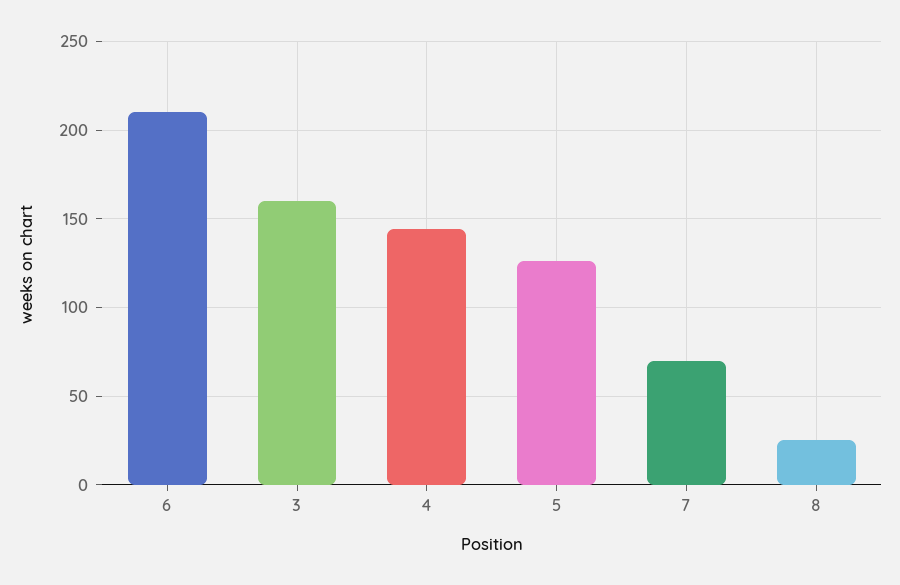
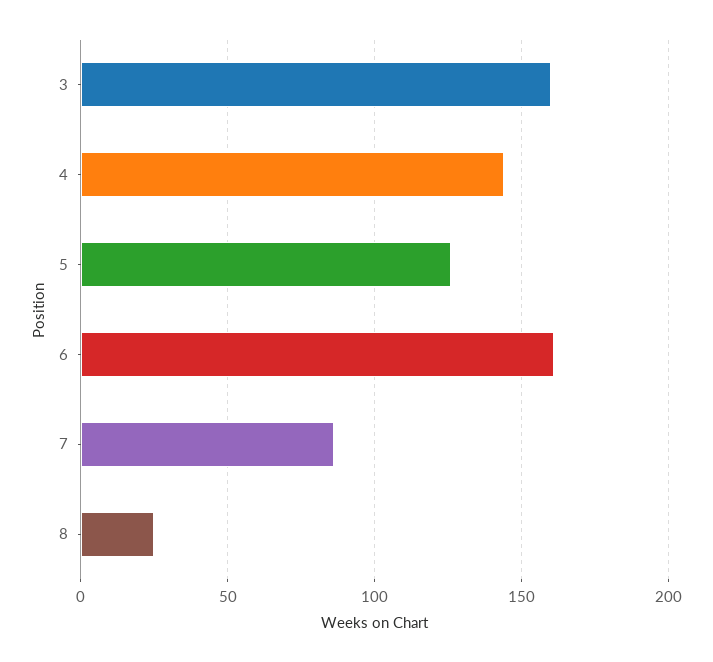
  {
-   "6": 210,
+   "6": 160,
    "3": 160,
    "4": 145,
    "5": 125,
-   "7": 70,
+   "7": 85,
    "8": 25
  }

